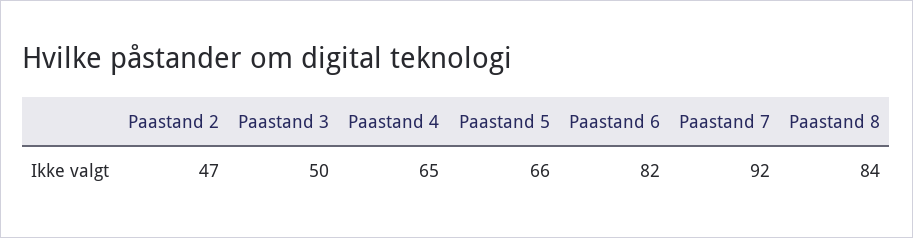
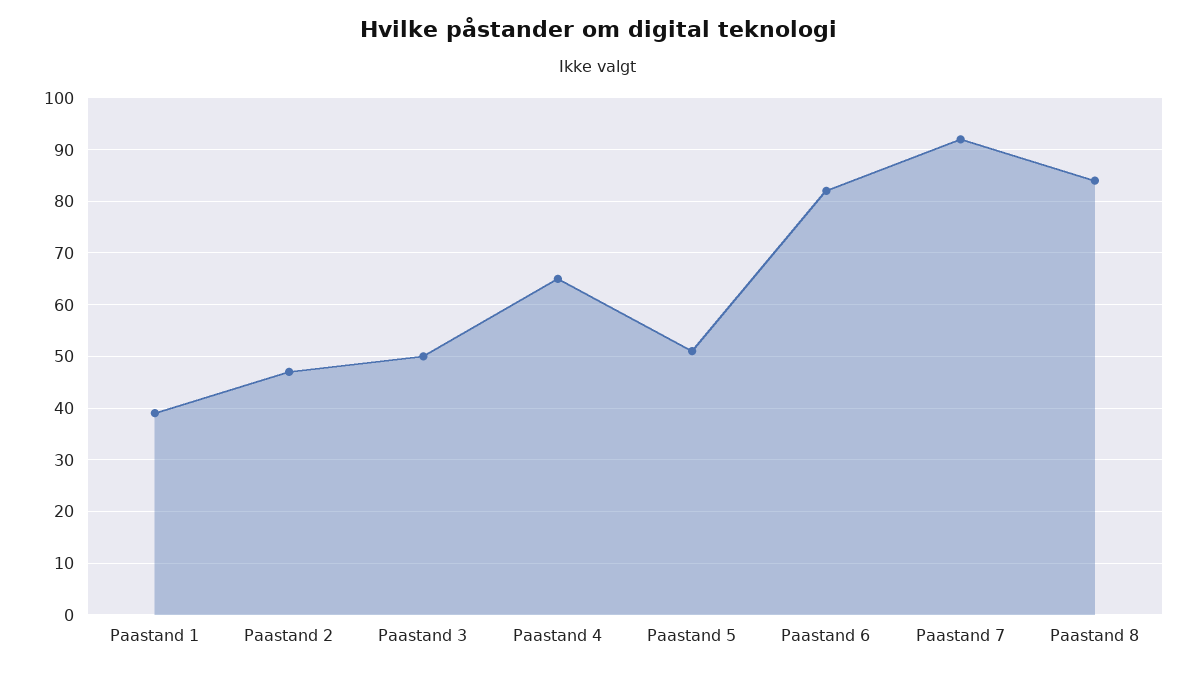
  {
    "Paastand 2": 47,
    "Paastand 3": 50,
    "Paastand 4": 65,
-   "Paastand 5": 66,
+   "Paastand 5": 50,
    "Paastand 6": 82,
    "Paastand 7": 92,
-   "Paastand 8": 84
+   "Paastand 8": 84,
+   "Paastand 1": 40
  }

